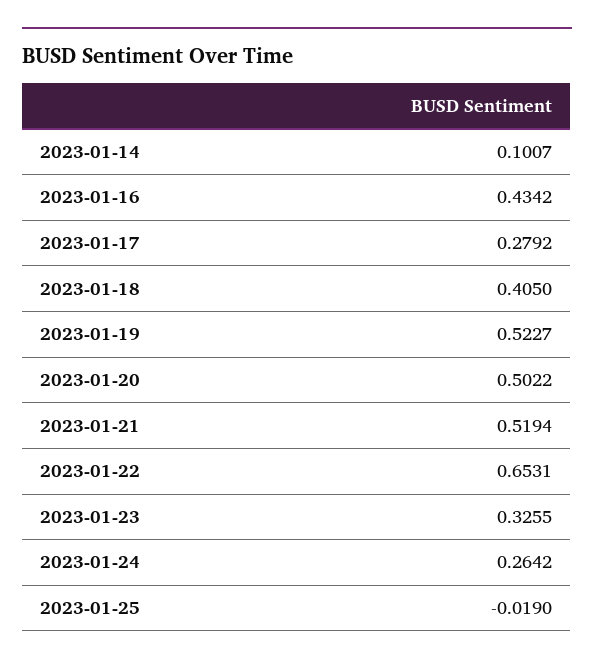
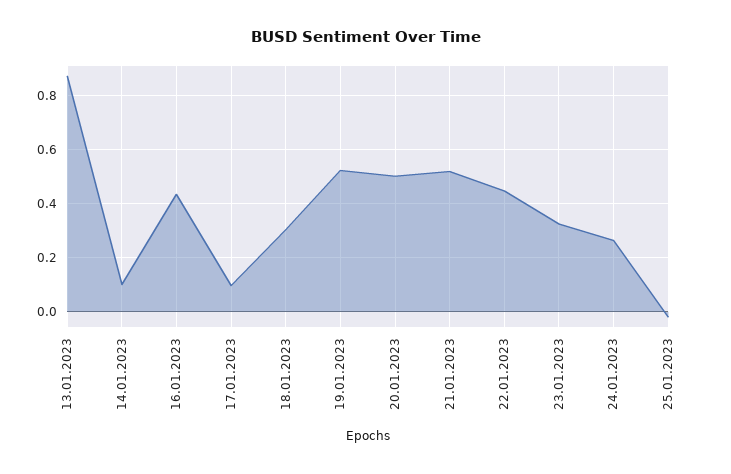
  {
    "2023-01-14": 0.1007,
    "2023-01-16": 0.4342,
-   "2023-01-17": 0.2792,
+   "2023-01-17": 0.1,
-   "2023-01-18": 0.405,
+   "2023-01-18": 0.3,
    "2023-01-19": 0.5227,
    "2023-01-20": 0.5022,
    "2023-01-21": 0.5194,
-   "2023-01-22": 0.6531,
+   "2023-01-22": 0.45,
    "2023-01-23": 0.3255,
    "2023-01-24": 0.2642,
-   "2023-01-25": -0.019
+   "2023-01-25": -0.019,
+   "13.01.2023": 0.875
  }

